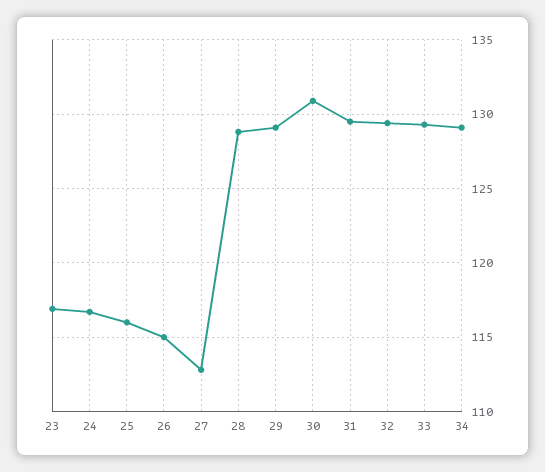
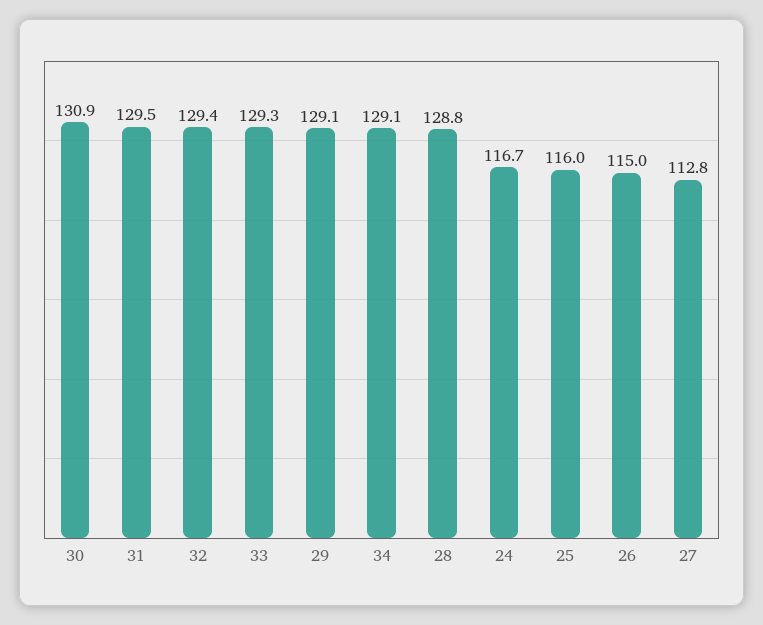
  {
-   "23": 117,
    "24": 116.7,
    "25": 116,
    "26": 115,
    "27": 112.8,
    "28": 128.8,
    "29": 129.1,
    "30": 130.9,
    "31": 129.5,
    "32": 129.4,
    "33": 129.3,
    "34": 129.1
  }

